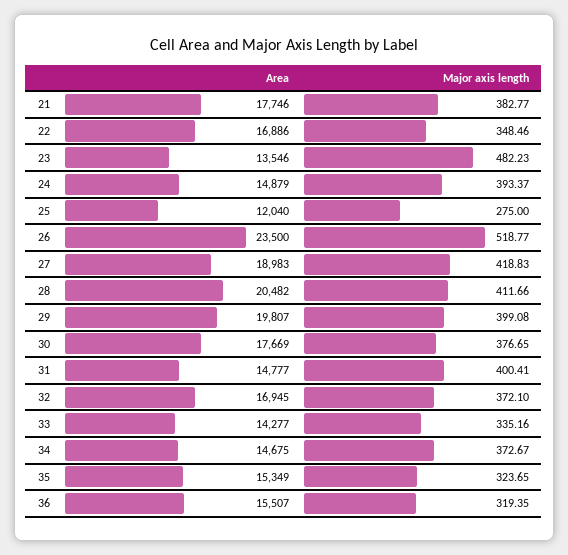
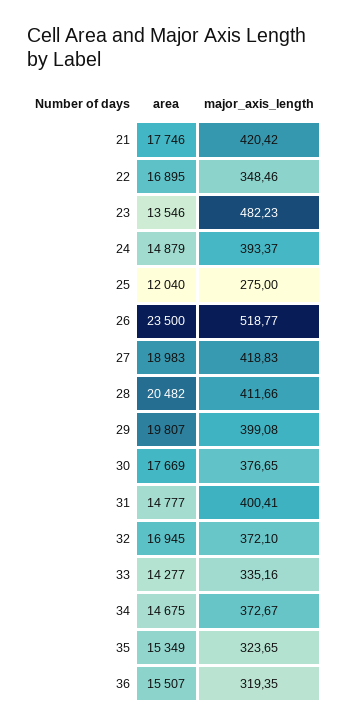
  {
    "Area": {
      "21": 17746,
-     "22": 16886,
+     "22": 16895,
      "23": 13546,
      "24": 14879,
      "25": 12040,
      "26": 23500,
      "27": 18983,
      "28": 20482,
      "29": 19807,
      "30": 17669,
      "31": 14777,
      "32": 16945,
      "33": 14277,
      "34": 14675,
      "35": 15349,
      "36": 15507
    },
    "Major axis length": {
-     "21": 382.77,
+     "21": 420.42,
      "22": 348.46,
      "23": 482.23,
      "24": 393.37,
      "25": 275,
      "26": 518.77,
      "27": 418.83,
      "28": 411.66,
      "29": 399.08,
      "30": 376.65,
      "31": 400.41,
      "32": 372.1,
      "33": 335.16,
      "34": 372.67,
      "35": 323.65,
      "36": 319.35
    }
  }

